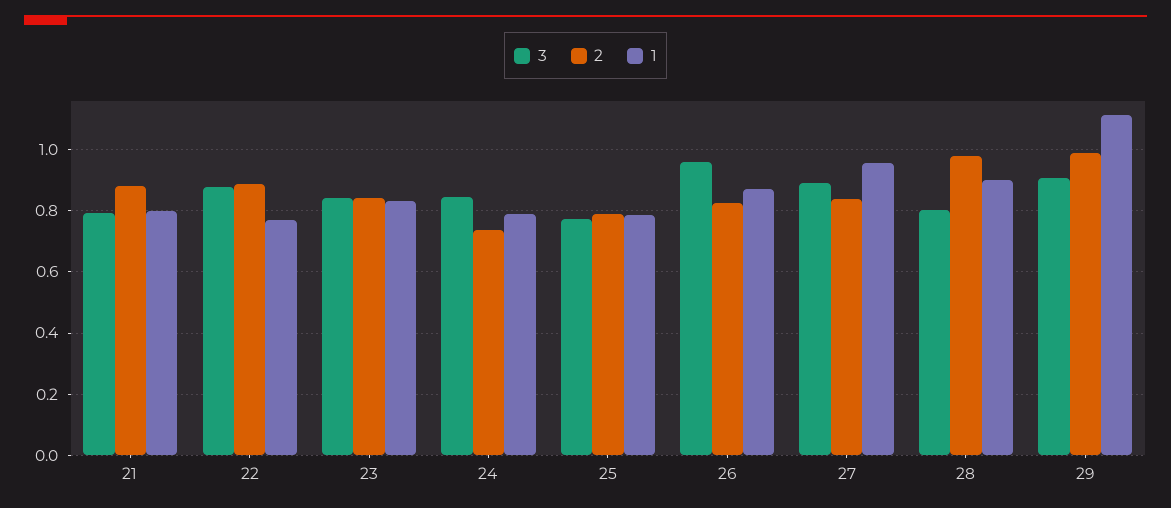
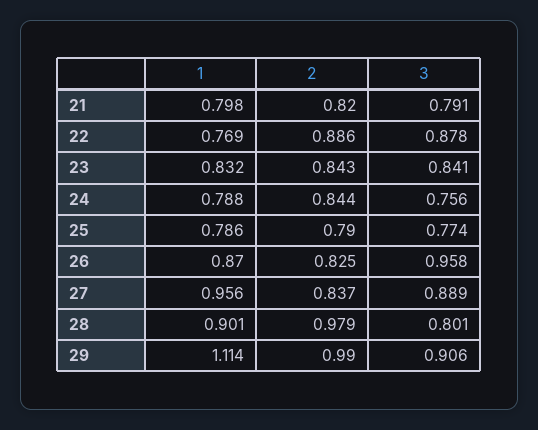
  {
    "3": {
      "21": 0.791,
      "22": 0.878,
      "23": 0.841,
-     "24": 0.84,
+     "24": 0.756,
      "25": 0.774,
      "26": 0.958,
      "27": 0.889,
      "28": 0.801,
      "29": 0.906
    },
    "2": {
-     "21": 0.88,
+     "21": 0.82,
      "22": 0.886,
      "23": 0.843,
-     "24": 0.74,
+     "24": 0.844,
      "25": 0.79,
      "26": 0.825,
      "27": 0.837,
      "28": 0.979,
      "29": 0.99
    },
    "1": {
      "21": 0.798,
      "22": 0.769,
      "23": 0.832,
      "24": 0.788,
      "25": 0.786,
      "26": 0.87,
      "27": 0.956,
      "28": 0.901,
      "29": 1.114
    }
  }

